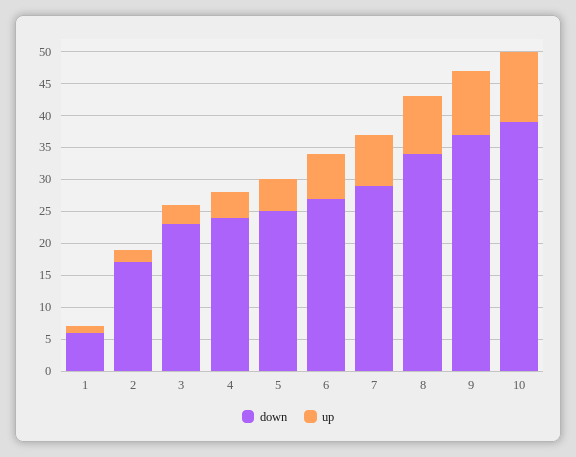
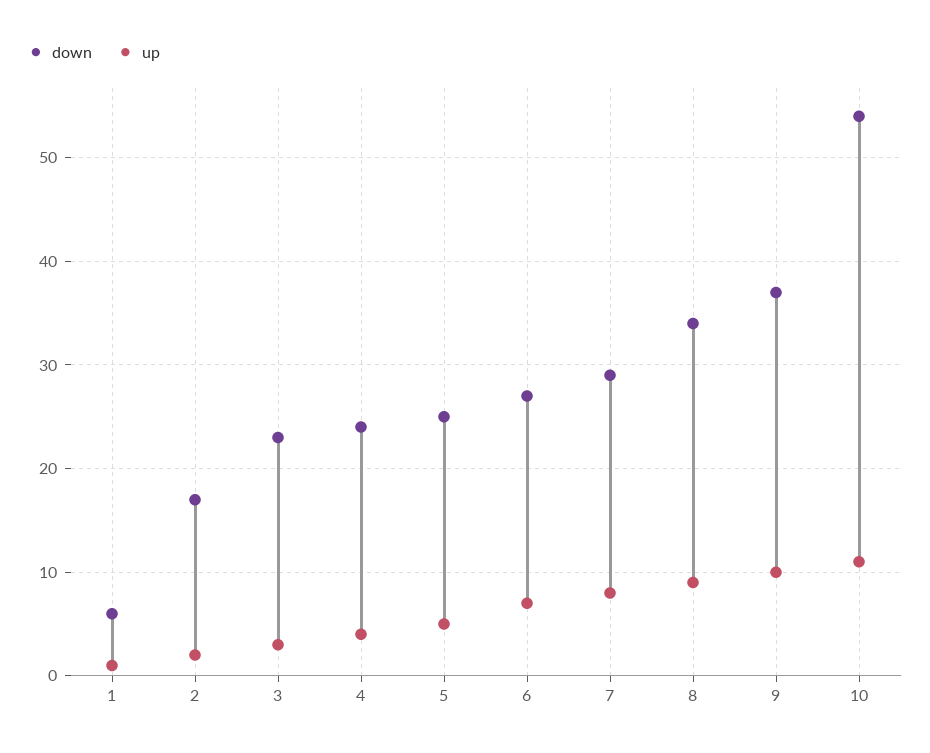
  {
    "down": {
      "1": 6,
      "2": 17,
      "3": 23,
      "4": 24,
      "5": 25,
      "6": 27,
      "7": 29,
      "8": 34,
      "9": 37,
-     "10": 40
+     "10": 54
    },
    "up": {
      "1": 1,
      "2": 2,
      "3": 3,
      "4": 4,
      "5": 5,
      "6": 7,
      "7": 8,
      "8": 9,
      "9": 10,
      "10": 11
    }
  }

